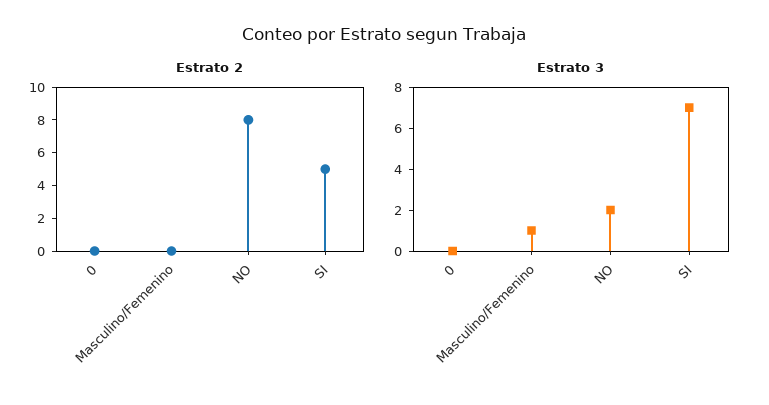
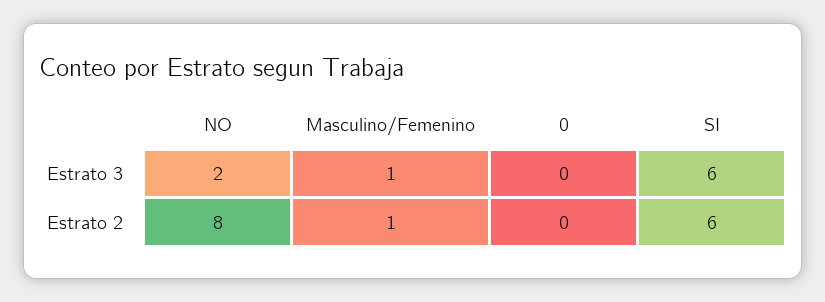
  {
    "Estrato 2": {
      "0": 0,
-     "Masculino/Femenino": 0,
+     "Masculino/Femenino": 1,
      "NO": 8,
-     "SI": 5
+     "SI": 6
    },
    "Estrato 3": {
      "0": 0,
      "Masculino/Femenino": 1,
      "NO": 2,
-     "SI": 7
+     "SI": 6
    }
  }

